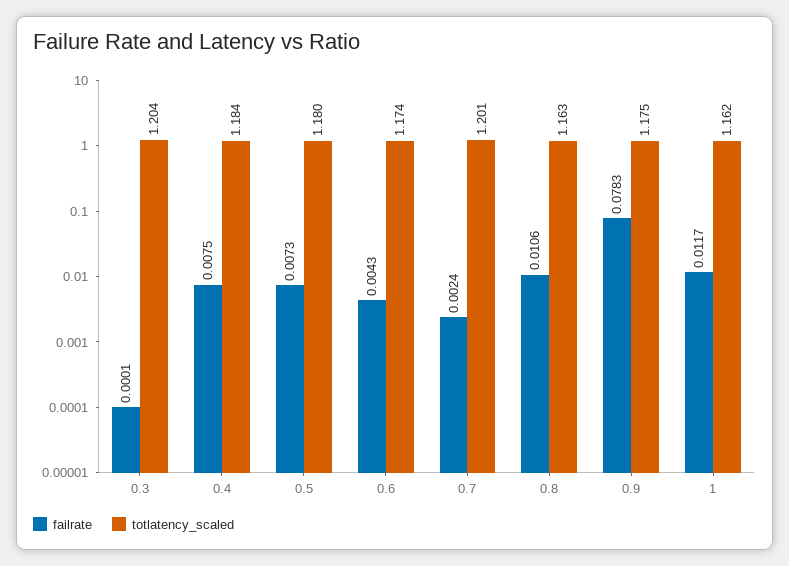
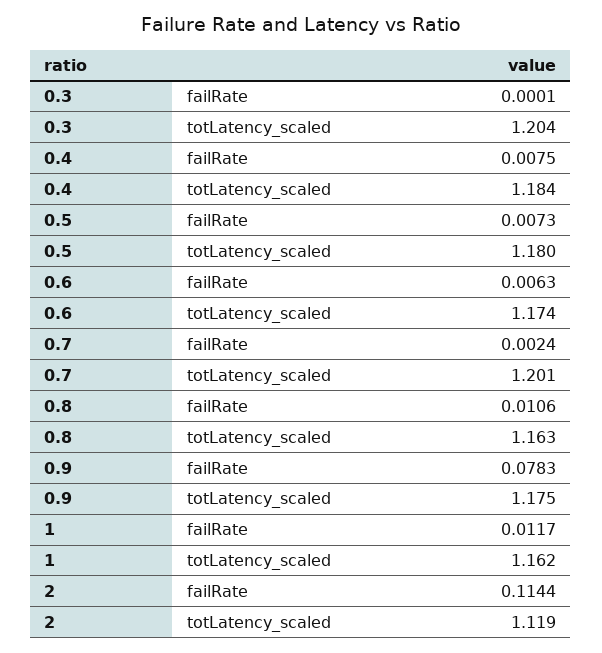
  {
    "failrate": {
      "0.3": 0.0001,
      "0.4": 0.0075,
      "0.5": 0.0073,
-     "0.6": 0.0043,
+     "0.6": 0.0063,
      "0.7": 0.0024,
      "0.8": 0.0106,
      "0.9": 0.0783,
-     "1": 0.0117
+     "1": 0.0117,
+     "2": 0.1144
    },
    "totlatency_scaled": {
      "0.3": 1.204,
      "0.4": 1.184,
      "0.5": 1.18,
      "0.6": 1.174,
      "0.7": 1.201,
      "0.8": 1.163,
      "0.9": 1.175,
-     "1": 1.162
+     "1": 1.162,
+     "2": 1.119
    }
  }

